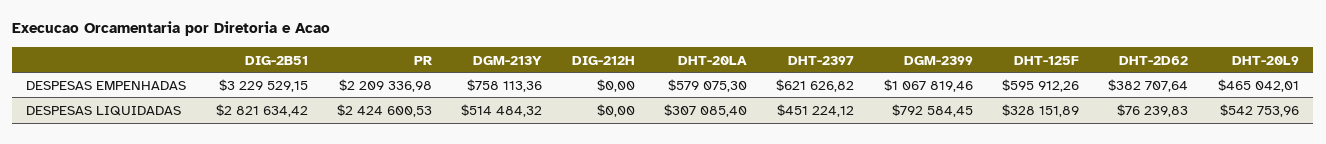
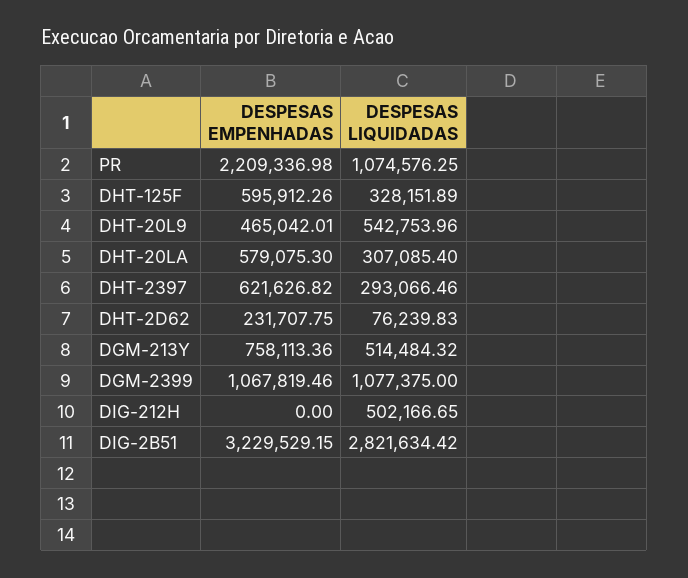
  {
    "DIG-2B51": {
      "DESPESAS EMPENHADAS": 3229529.15,
      "DESPESAS LIQUIDADAS": 2821634.42
    },
    "PR": {
      "DESPESAS EMPENHADAS": 2209336.98,
-     "DESPESAS LIQUIDADAS": 2424600.53
+     "DESPESAS LIQUIDADAS": 1074576.25
    },
    "DGM-213Y": {
      "DESPESAS EMPENHADAS": 758113.36,
      "DESPESAS LIQUIDADAS": 514484.32
    },
    "DIG-212H": {
      "DESPESAS EMPENHADAS": 0,
-     "DESPESAS LIQUIDADAS": 0
+     "DESPESAS LIQUIDADAS": 502166.65
    },
    "DHT-20LA": {
      "DESPESAS EMPENHADAS": 579075.3,
      "DESPESAS LIQUIDADAS": 307085.4
    },
    "DHT-2397": {
      "DESPESAS EMPENHADAS": 621626.82,
-     "DESPESAS LIQUIDADAS": 451224.12
+     "DESPESAS LIQUIDADAS": 293066.46
    },
    "DGM-2399": {
      "DESPESAS EMPENHADAS": 1067819.46,
-     "DESPESAS LIQUIDADAS": 792584.45
+     "DESPESAS LIQUIDADAS": 1077375
    },
    "DHT-125F": {
      "DESPESAS EMPENHADAS": 595912.26,
      "DESPESAS LIQUIDADAS": 328151.89
    },
    "DHT-2D62": {
-     "DESPESAS EMPENHADAS": 382707.64,
+     "DESPESAS EMPENHADAS": 231707.75,
      "DESPESAS LIQUIDADAS": 76239.83
    },
    "DHT-20L9": {
      "DESPESAS EMPENHADAS": 465042.01,
      "DESPESAS LIQUIDADAS": 542753.96
    }
  }

